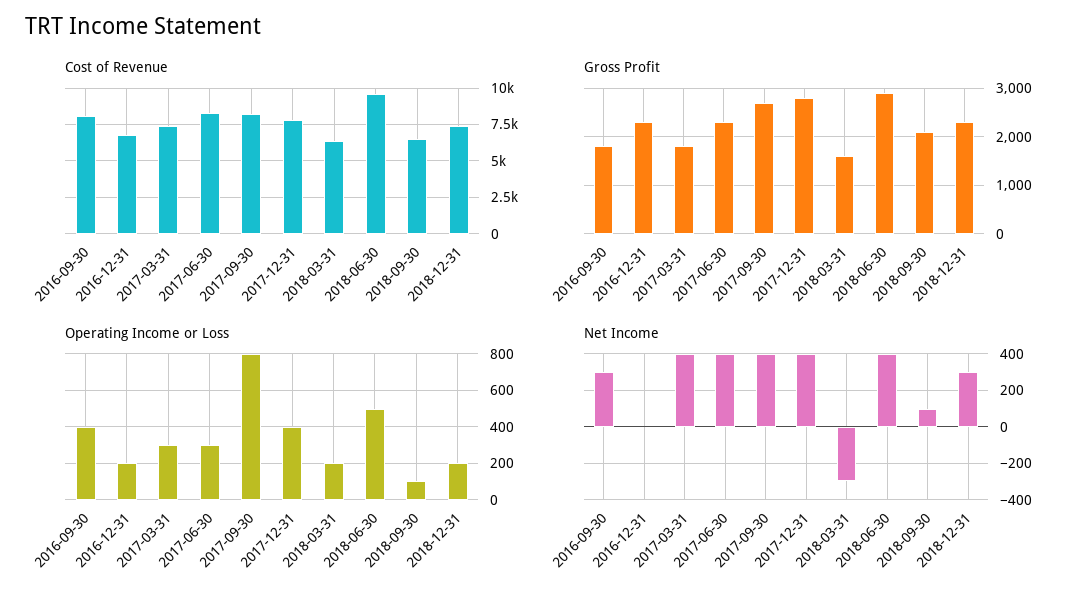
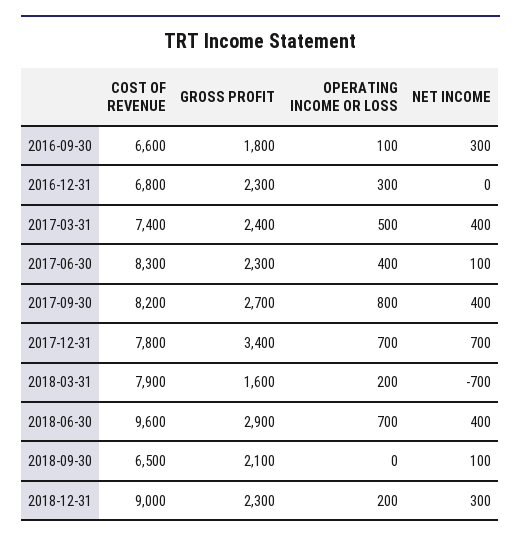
  {
    "Cost of Revenue": {
-     "2016-09-30": 8000,
+     "2016-09-30": 6600,
      "2016-12-31": 6800,
      "2017-03-31": 7400,
      "2017-06-30": 8300,
      "2017-09-30": 8200,
      "2017-12-31": 7800,
-     "2018-03-31": 6500,
+     "2018-03-31": 7900,
      "2018-06-30": 9600,
      "2018-09-30": 6500,
-     "2018-12-31": 7500
+     "2018-12-31": 9000
    },
    "Gross Profit": {
      "2016-09-30": 1800,
      "2016-12-31": 2300,
-     "2017-03-31": 1800,
+     "2017-03-31": 2400,
      "2017-06-30": 2300,
      "2017-09-30": 2700,
-     "2017-12-31": 2800,
+     "2017-12-31": 3400,
      "2018-03-31": 1600,
      "2018-06-30": 2900,
      "2018-09-30": 2100,
      "2018-12-31": 2300
    },
    "Operating Income or Loss": {
-     "2016-09-30": 400,
+     "2016-09-30": 100,
-     "2016-12-31": 200,
+     "2016-12-31": 300,
-     "2017-03-31": 300,
+     "2017-03-31": 500,
-     "2017-06-30": 300,
+     "2017-06-30": 400,
      "2017-09-30": 800,
-     "2017-12-31": 400,
+     "2017-12-31": 700,
      "2018-03-31": 200,
-     "2018-06-30": 500,
+     "2018-06-30": 700,
-     "2018-09-30": 100,
+     "2018-09-30": 0,
      "2018-12-31": 200
    },
    "Net Income": {
      "2016-09-30": 300,
      "2016-12-31": 0,
      "2017-03-31": 400,
-     "2017-06-30": 400,
+     "2017-06-30": 100,
      "2017-09-30": 400,
-     "2017-12-31": 400,
+     "2017-12-31": 700,
-     "2018-03-31": -300,
+     "2018-03-31": -700,
      "2018-06-30": 400,
      "2018-09-30": 100,
      "2018-12-31": 300
    }
  }

